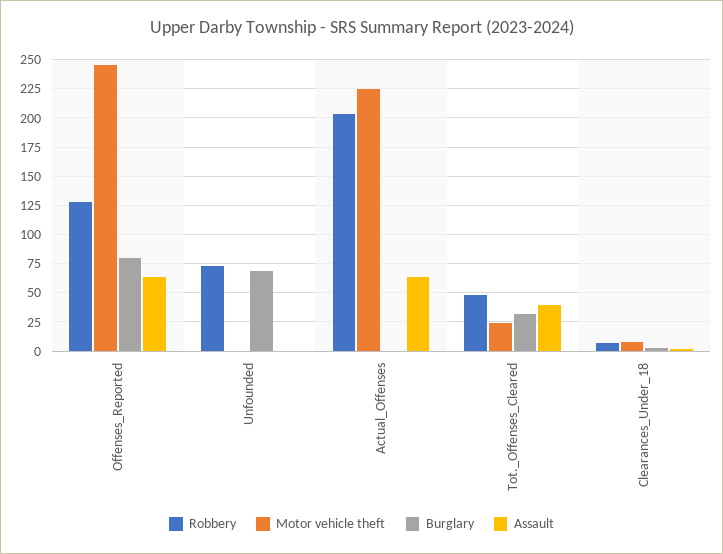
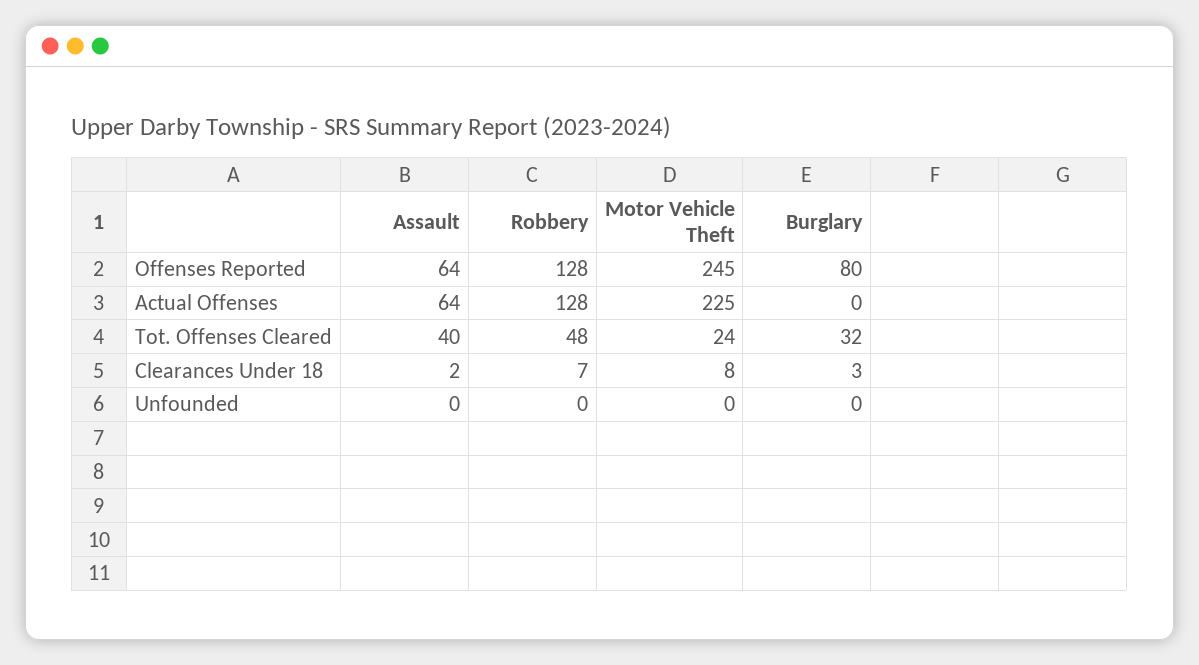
  {
    "Robbery": {
      "Offenses_Reported": 128,
-     "Unfounded": 75,
+     "Unfounded": 0,
-     "Actual_Offenses": 200,
+     "Actual_Offenses": 128,
      "Tot._Offenses_Cleared": 48,
      "Clearances_Under_18": 7
    },
    "Motor vehicle theft": {
      "Offenses_Reported": 245,
      "Unfounded": 0,
      "Actual_Offenses": 225,
      "Tot._Offenses_Cleared": 24,
      "Clearances_Under_18": 8
    },
    "Burglary": {
      "Offenses_Reported": 80,
-     "Unfounded": 75,
+     "Unfounded": 0,
      "Actual_Offenses": 0,
      "Tot._Offenses_Cleared": 32,
      "Clearances_Under_18": 3
    },
    "Assault": {
      "Offenses_Reported": 64,
      "Unfounded": 0,
      "Actual_Offenses": 64,
      "Tot._Offenses_Cleared": 40,
      "Clearances_Under_18": 2
    }
  }

